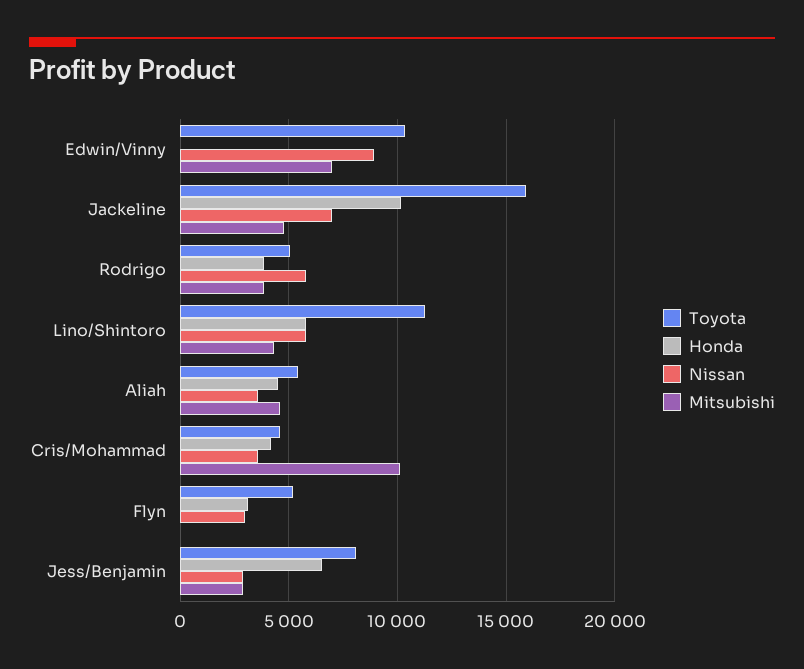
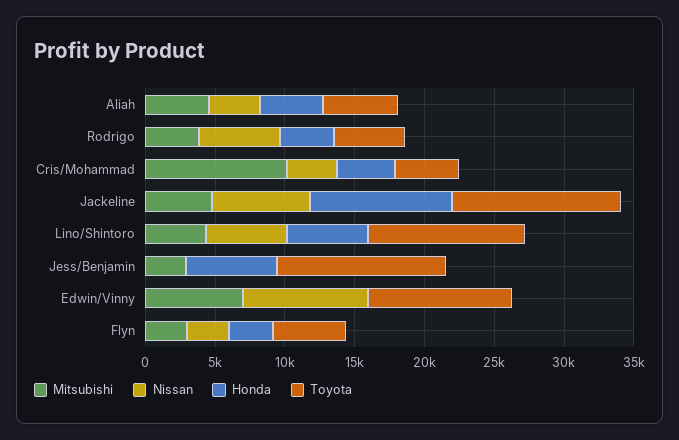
  {
    "Toyota": {
      "Edwin/Vinny": 10500,
-     "Jackeline": 16000,
+     "Jackeline": 12000,
      "Rodrigo": 5000,
      "Lino/Shintoro": 11500,
      "Aliah": 5500,
      "Cris/Mohammad": 4500,
      "Flyn": 5000,
-     "Jess/Benjamin": 8000
+     "Jess/Benjamin": 12000
    },
    "Honda": {
      "Edwin/Vinny": 0,
      "Jackeline": 10000,
      "Rodrigo": 4000,
      "Lino/Shintoro": 6000,
      "Aliah": 4500,
      "Cris/Mohammad": 4000,
      "Flyn": 3000,
      "Jess/Benjamin": 6500
    },
    "Nissan": {
      "Edwin/Vinny": 9000,
      "Jackeline": 7000,
      "Rodrigo": 6000,
      "Lino/Shintoro": 6000,
      "Aliah": 3500,
      "Cris/Mohammad": 3500,
      "Flyn": 3000,
-     "Jess/Benjamin": 3000
+     "Jess/Benjamin": 0
    },
    "Mitsubishi": {
      "Edwin/Vinny": 7000,
      "Jackeline": 5000,
      "Rodrigo": 4000,
      "Lino/Shintoro": 4500,
      "Aliah": 4500,
      "Cris/Mohammad": 10000,
-     "Flyn": 0,
+     "Flyn": 3000,
      "Jess/Benjamin": 3000
    }
  }

